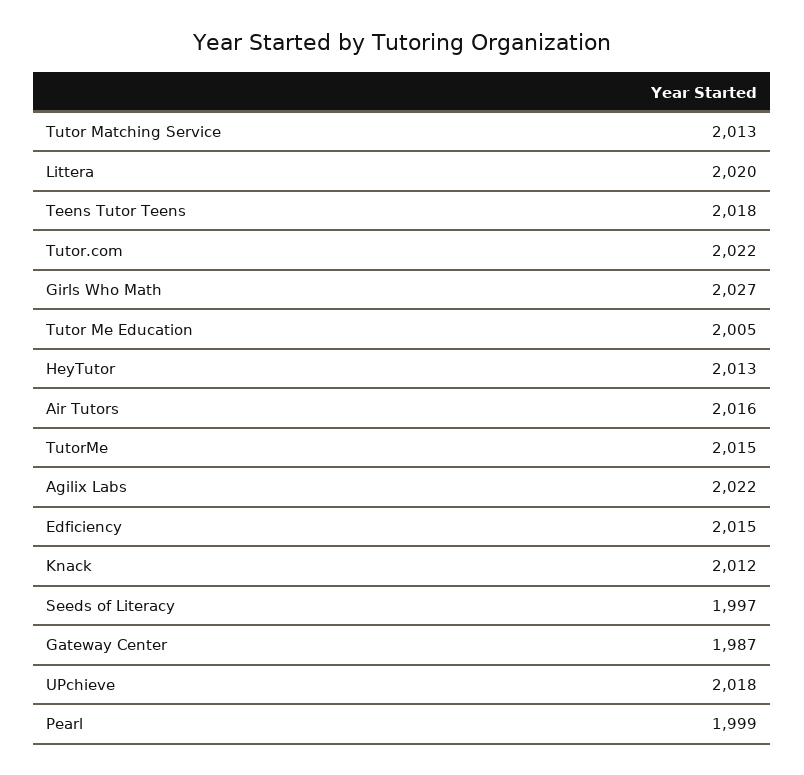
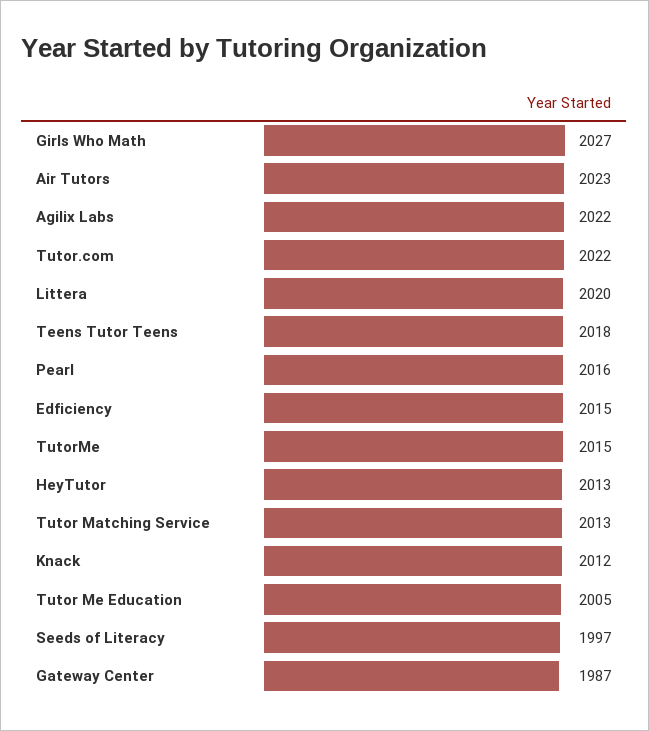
  {
    "Tutor Matching Service": 2013,
    "Littera": 2020,
    "Teens Tutor Teens": 2018,
    "Tutor.com": 2022,
    "Girls Who Math": 2027,
    "Tutor Me Education": 2005,
    "HeyTutor": 2013,
-   "Air Tutors": 2016,
+   "Air Tutors": 2023,
    "TutorMe": 2015,
    "Agilix Labs": 2022,
    "Edficiency": 2015,
    "Knack": 2012,
    "Seeds of Literacy": 1997,
    "Gateway Center": 1987,
-   "UPchieve": 2018,
-   "Pearl": 1999
+   "Pearl": 2016
  }

